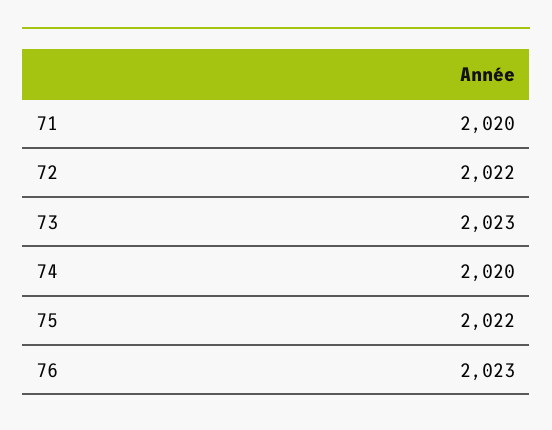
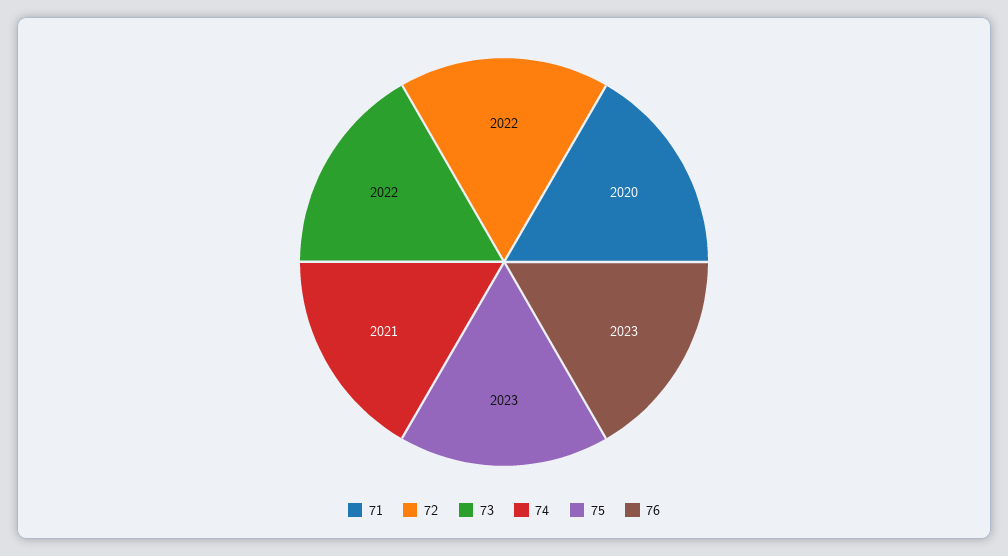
  {
    "71": 2020,
    "72": 2022,
-   "73": 2023,
+   "73": 2022,
-   "74": 2020,
+   "74": 2021,
-   "75": 2022,
+   "75": 2023,
    "76": 2023
  }

